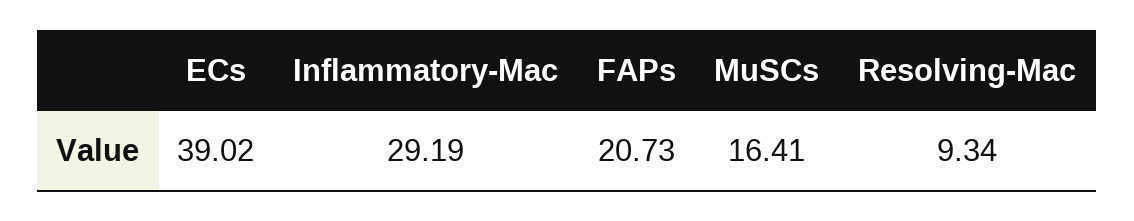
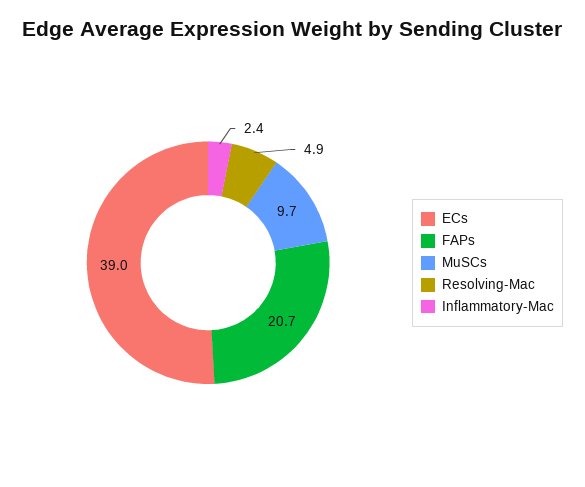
  {
    "ECs": 39.02,
-   "Inflammatory-Mac": 29.19,
+   "Inflammatory-Mac": 2.4,
    "FAPs": 20.73,
-   "MuSCs": 16.41,
+   "MuSCs": 9.7,
-   "Resolving-Mac": 9.34
+   "Resolving-Mac": 4.9
  }

